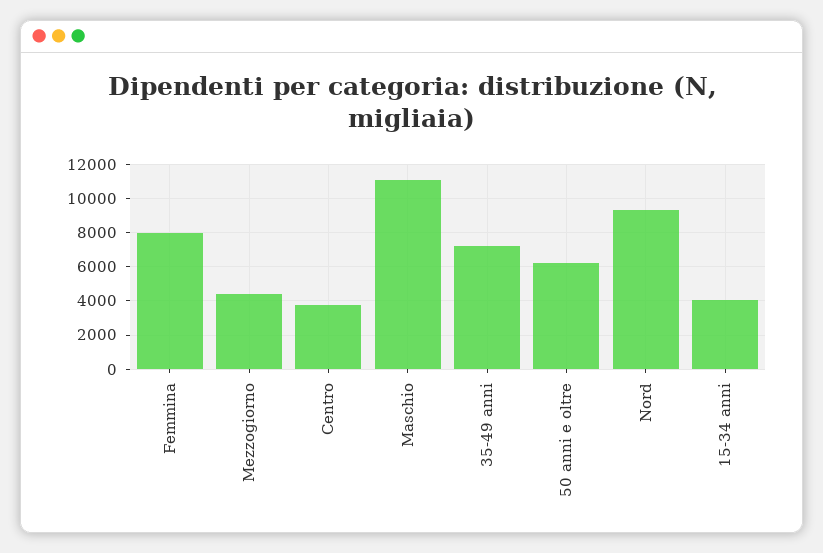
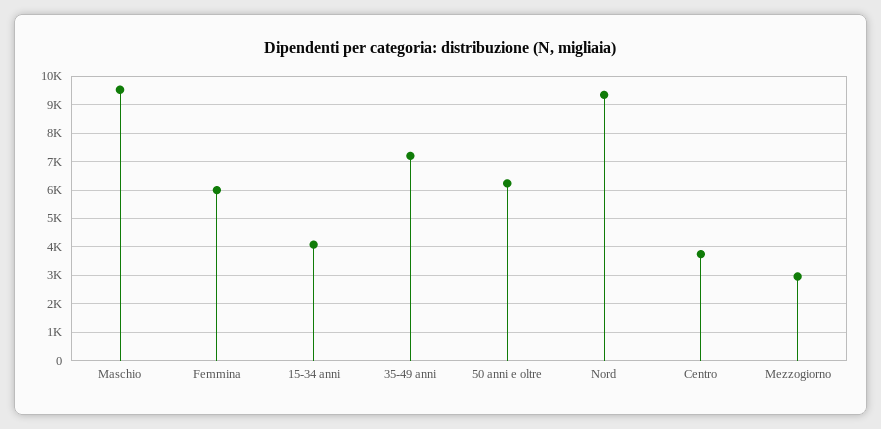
  {
-   "Femmina": 8000,
+   "Femmina": 6000,
-   "Mezzogiorno": 4500,
+   "Mezzogiorno": 3000,
    "Centro": 3750,
-   "Maschio": 11000,
+   "Maschio": 9500,
    "35-49 anni": 7250,
    "50 anni e oltre": 6250,
    "Nord": 9250,
    "15-34 anni": 4000
  }

